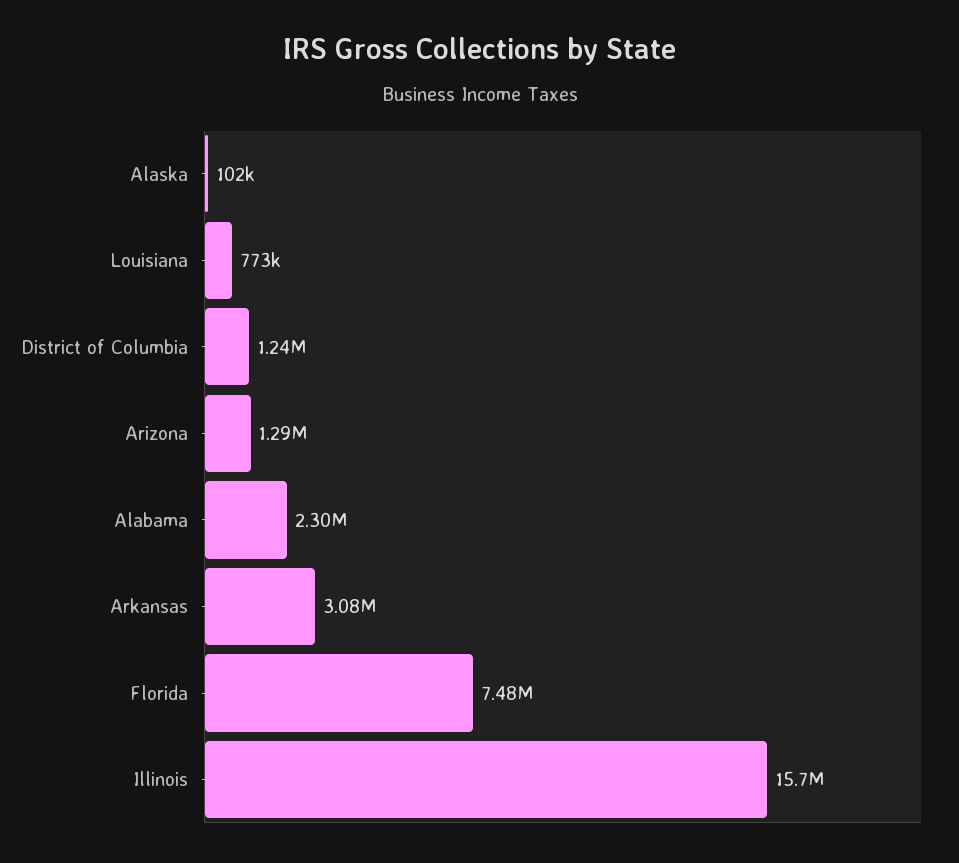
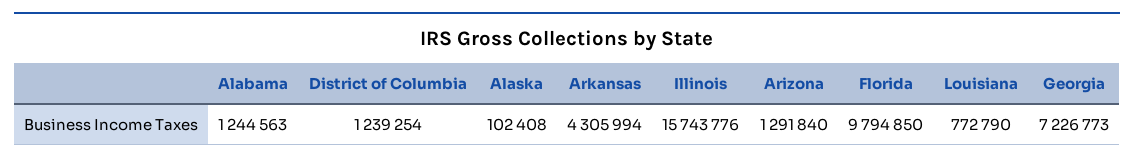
  {
    "Alaska": 102408,
    "Louisiana": 772790,
    "District of Columbia": 1239254,
    "Arizona": 1291840,
-   "Alabama": 2300000,
+   "Alabama": 1244563,
-   "Arkansas": 3080000,
+   "Arkansas": 4305994,
-   "Florida": 7480000,
+   "Florida": 9794850,
-   "Illinois": 15743776
+   "Illinois": 15743776,
+   "Georgia": 7226773
  }

